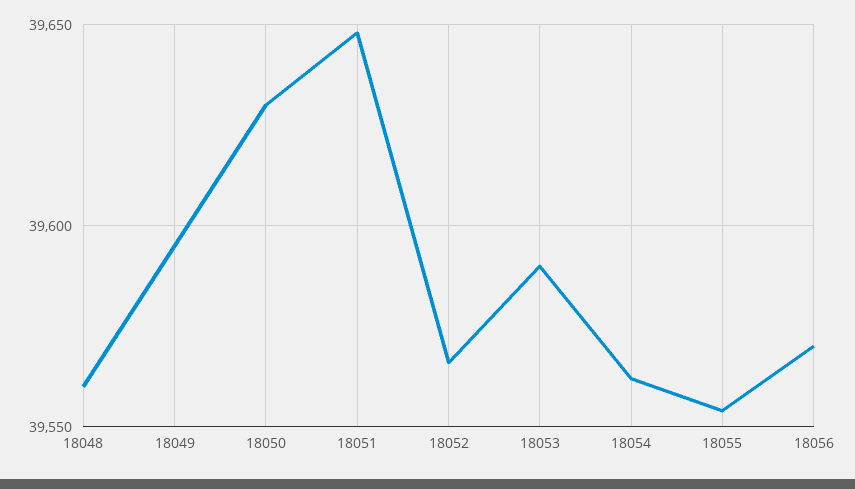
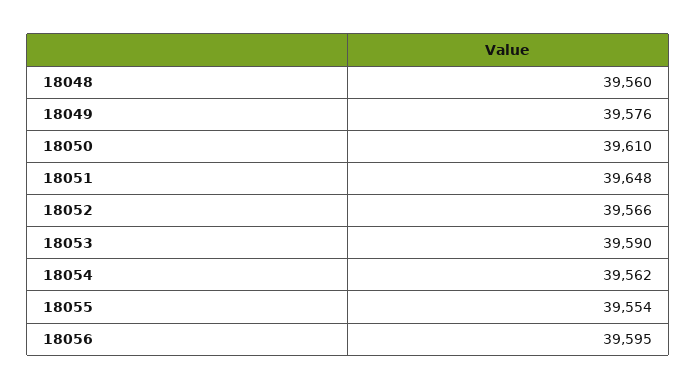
  {
    "18048": 39560,
-   "18049": 39595,
+   "18049": 39576,
-   "18050": 39630,
+   "18050": 39610,
    "18051": 39648,
    "18052": 39566,
    "18053": 39590,
    "18054": 39562,
    "18055": 39554,
-   "18056": 39570
+   "18056": 39595
  }

